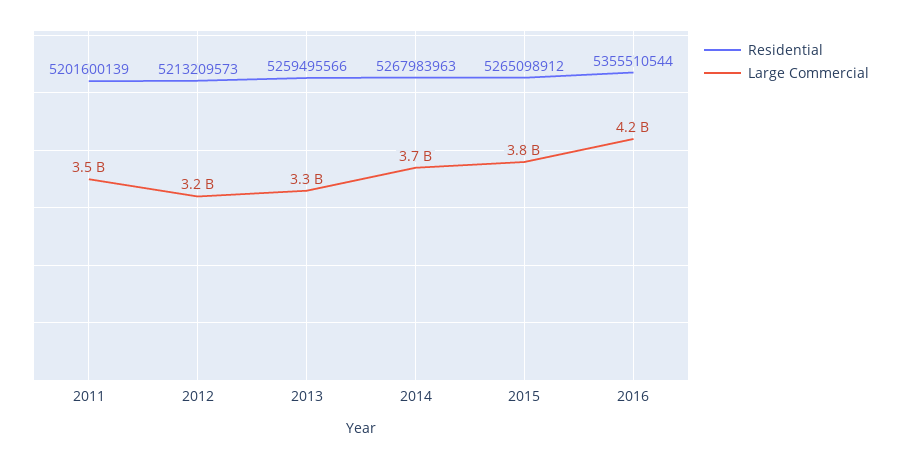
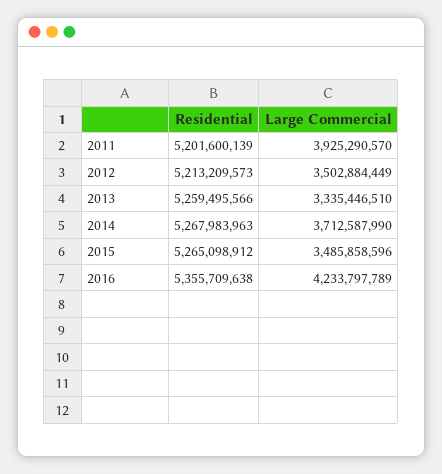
  {
    "Residential": {
      "2011": 5201600139,
      "2012": 5213209573,
      "2013": 5259495566,
      "2014": 5267983963,
      "2015": 5265098912,
-     "2016": 5355510544
+     "2016": 5355709638
    },
    "Large Commercial": {
-     "2011": 3500000000,
+     "2011": 3925290570,
-     "2012": 3200000000,
+     "2012": 3502884449,
      "2013": 3335446510,
      "2014": 3712587990,
-     "2015": 3800000000,
+     "2015": 3485858596,
      "2016": 4233797789
    }
  }

